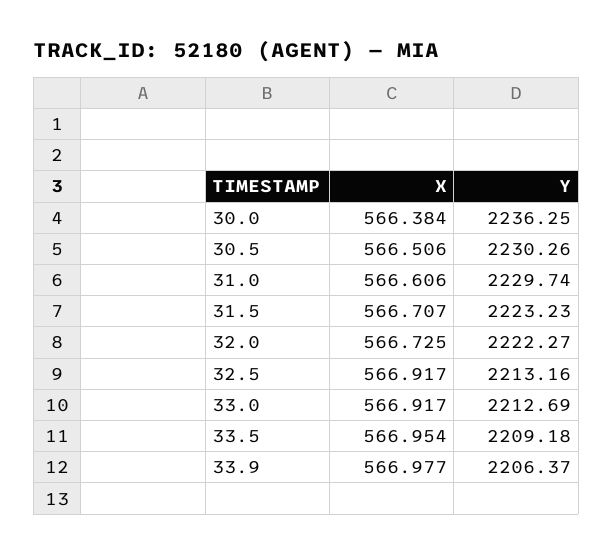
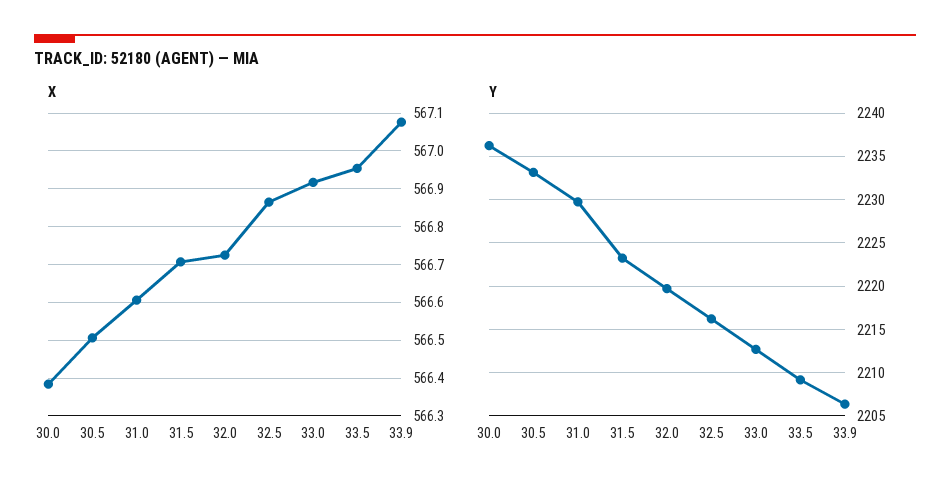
  {
    "X": {
      "30.0": 566.384,
      "30.5": 566.506,
      "31.0": 566.606,
      "31.5": 566.707,
      "32.0": 566.725,
-     "32.5": 566.917,
+     "32.5": 566.86,
      "33.0": 566.917,
      "33.5": 566.954,
-     "33.9": 566.977
+     "33.9": 567.08
    },
    "Y": {
      "30.0": 2236.25,
-     "30.5": 2230.26,
+     "30.5": 2233,
      "31.0": 2229.74,
      "31.5": 2223.23,
-     "32.0": 2222.27,
+     "32.0": 2220,
-     "32.5": 2213.16,
+     "32.5": 2216,
      "33.0": 2212.69,
      "33.5": 2209.18,
      "33.9": 2206.37
    }
  }

